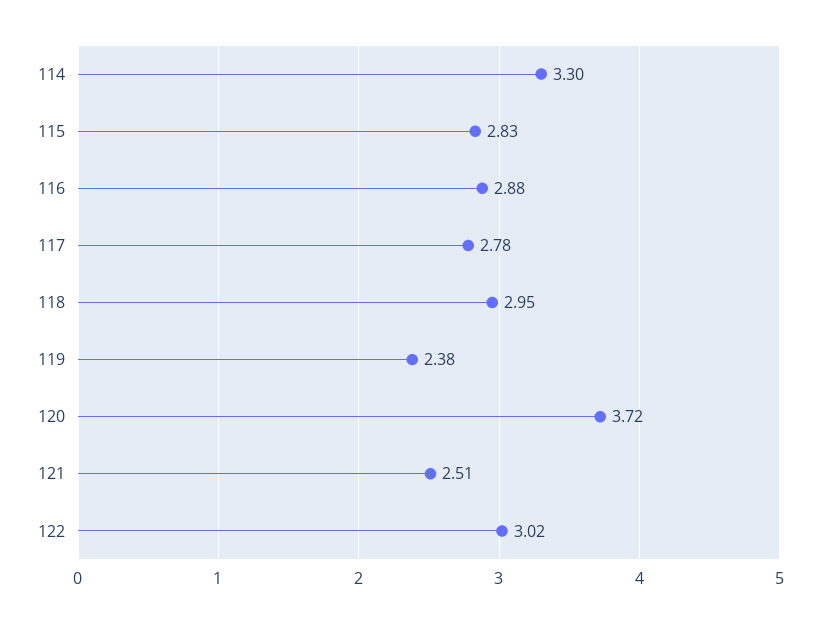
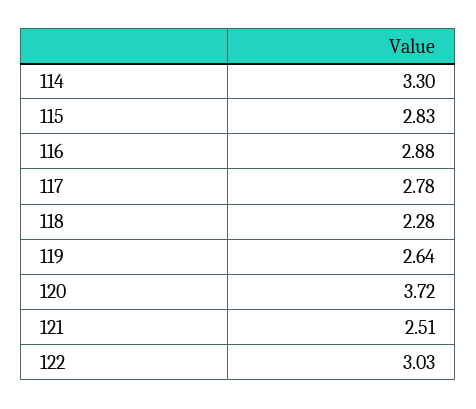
  {
    "114": 3.3,
    "115": 2.83,
    "116": 2.88,
    "117": 2.78,
-   "118": 2.95,
+   "118": 2.28,
-   "119": 2.38,
+   "119": 2.64,
    "120": 3.72,
    "121": 2.51,
-   "122": 3.02
+   "122": 3.03
  }

